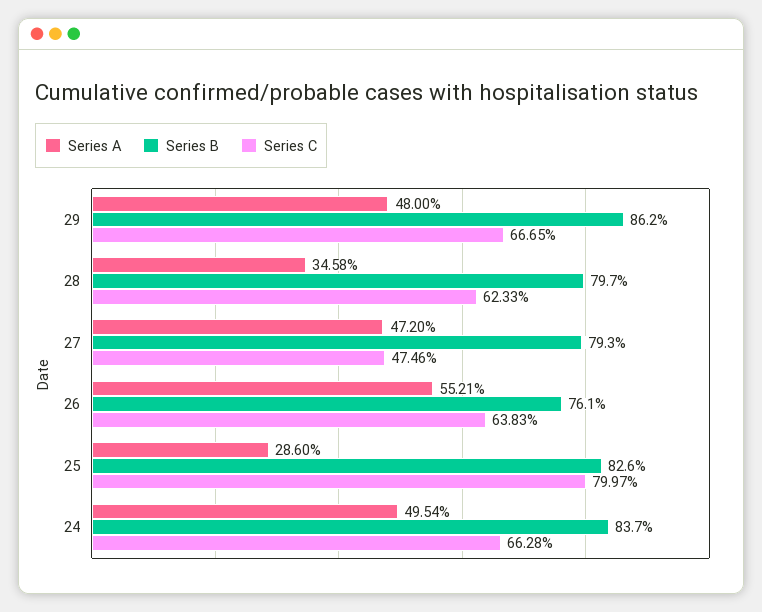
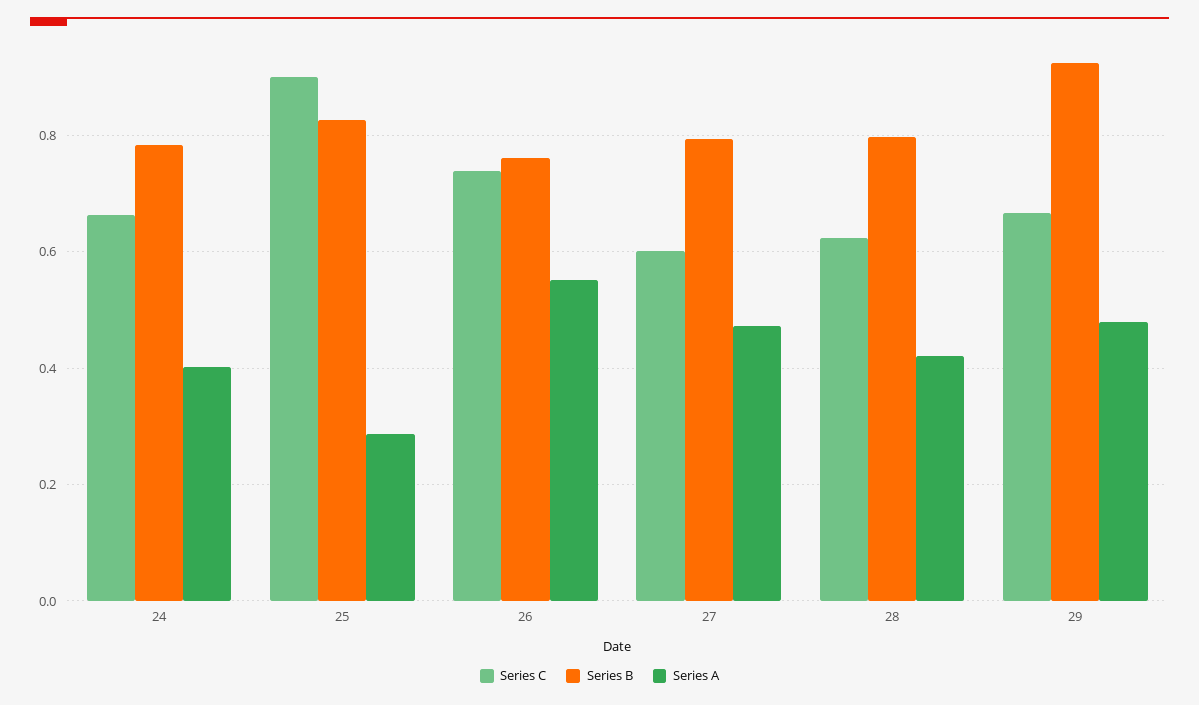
  {
    "Series A": {
      "29": 0.48,
-     "28": 0.3458,
+     "28": 0.42,
      "27": 0.472,
      "26": 0.5521,
      "25": 0.286,
-     "24": 0.4954
+     "24": 0.4
    },
    "Series B": {
-     "29": 0.862,
+     "29": 0.92,
      "28": 0.797,
      "27": 0.793,
      "26": 0.761,
      "25": 0.826,
-     "24": 0.837
+     "24": 0.78
    },
    "Series C": {
      "29": 0.6665,
      "28": 0.6233,
-     "27": 0.4746,
+     "27": 0.6,
-     "26": 0.6383,
+     "26": 0.74,
-     "25": 0.7997,
+     "25": 0.9,
      "24": 0.6628
    }
  }

